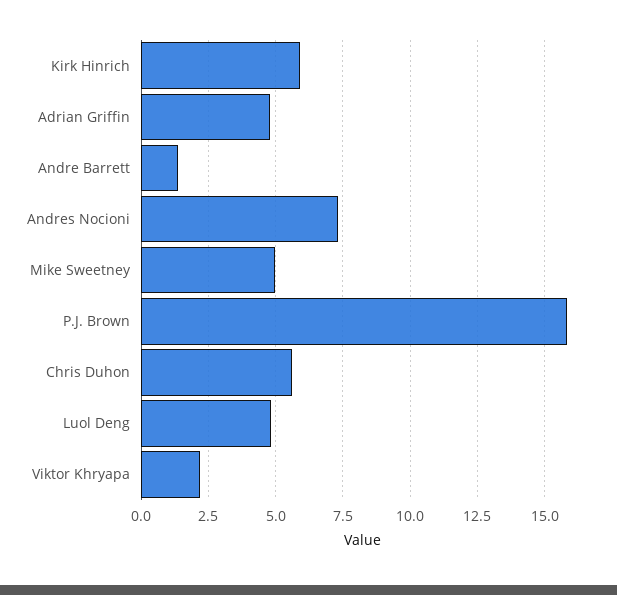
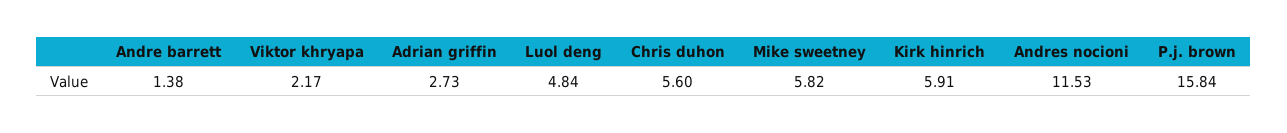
  {
    "Kirk Hinrich": 5.91,
-   "Adrian Griffin": 4.75,
+   "Adrian Griffin": 2.73,
    "Andre Barrett": 1.38,
-   "Andres Nocioni": 7.25,
+   "Andres Nocioni": 11.53,
-   "Mike Sweetney": 5,
+   "Mike Sweetney": 5.82,
    "P.J. Brown": 15.84,
    "Chris Duhon": 5.6,
    "Luol Deng": 4.84,
    "Viktor Khryapa": 2.17
  }

